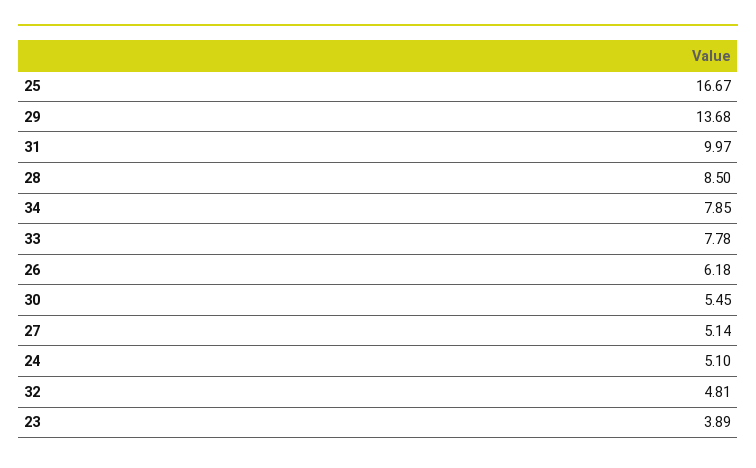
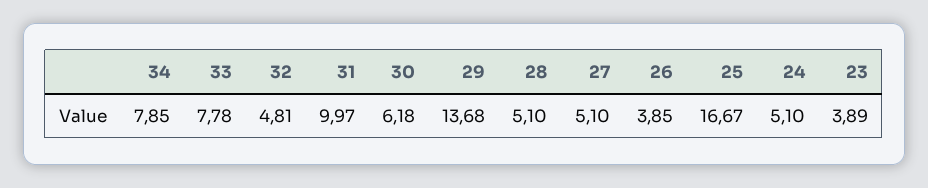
  {
    "25": 16.67,
    "29": 13.68,
    "31": 9.97,
-   "28": 8.5,
+   "28": 5.1,
    "34": 7.85,
    "33": 7.78,
-   "26": 6.18,
+   "26": 3.85,
-   "30": 5.45,
+   "30": 6.18,
-   "27": 5.14,
+   "27": 5.1,
    "24": 5.1,
    "32": 4.81,
    "23": 3.89
  }

